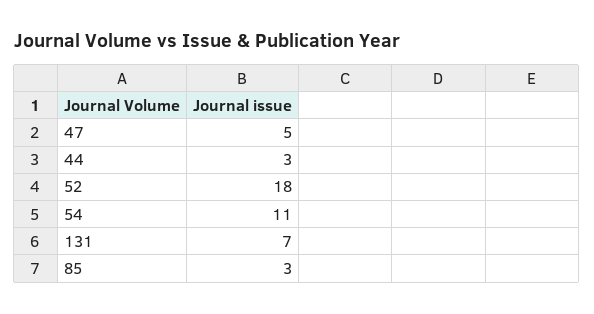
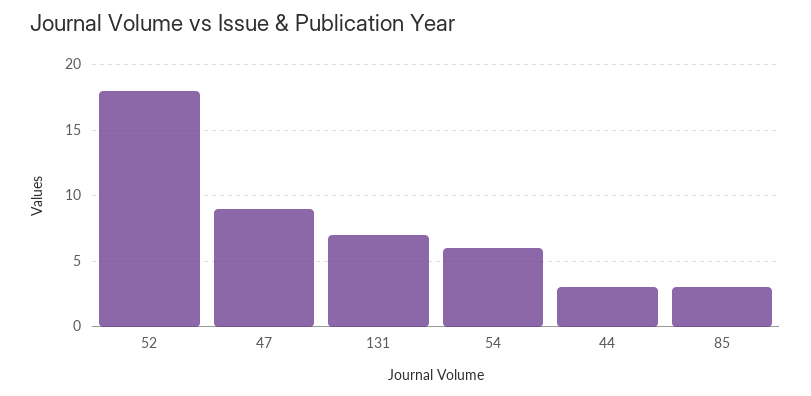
  {
-   "47": 5,
+   "47": 9,
    "44": 3,
    "52": 18,
-   "54": 11,
+   "54": 6,
    "131": 7,
    "85": 3
  }

